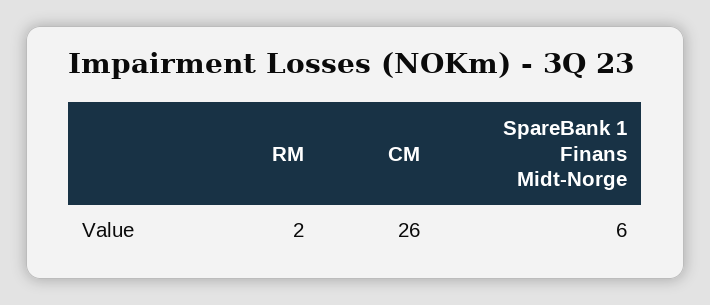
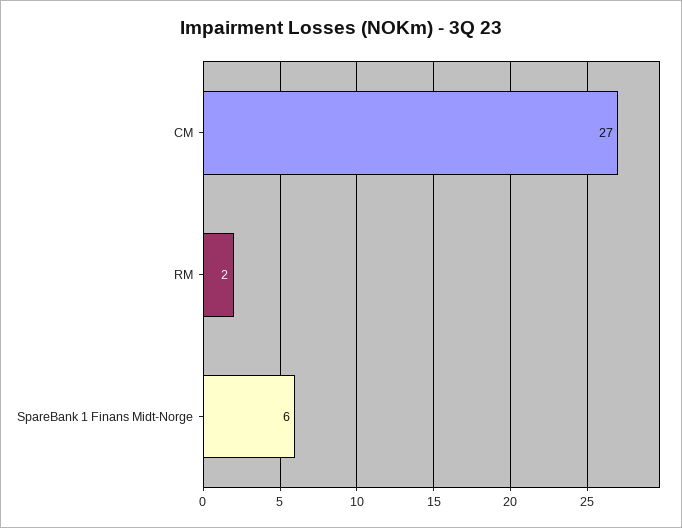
  {
    "RM": 2,
-   "CM": 26,
+   "CM": 27,
    "SpareBank 1 Finans Midt-Norge": 6
  }

